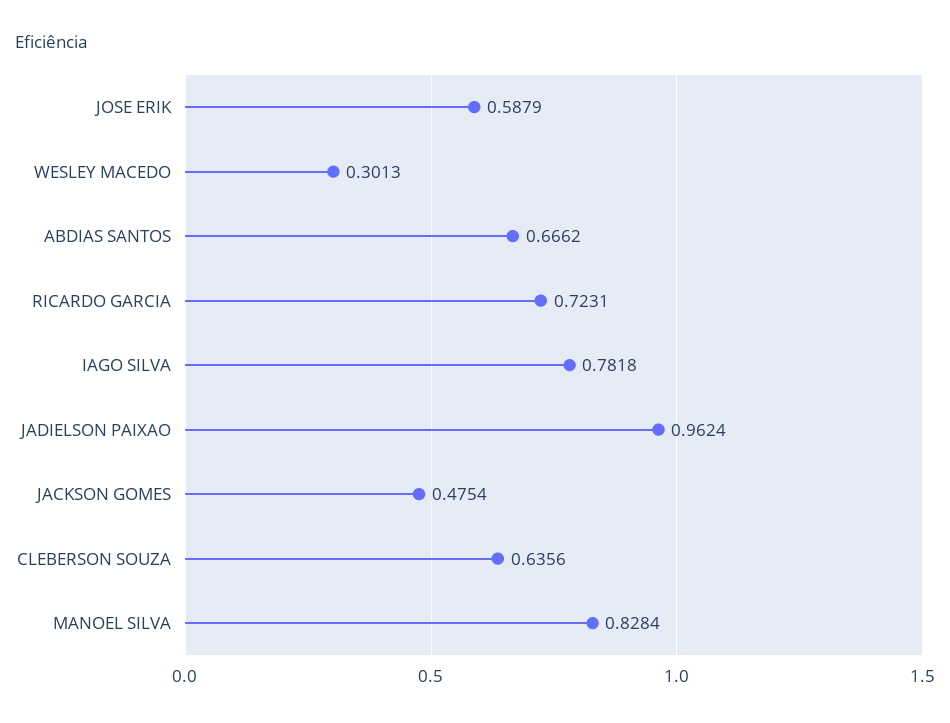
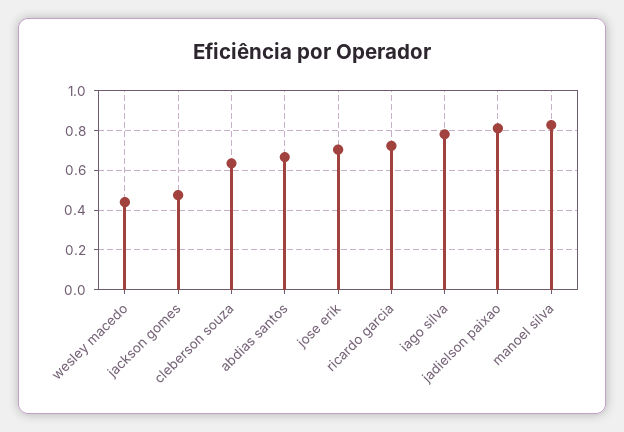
  {
-   "JOSE ERIK": 0.5879,
+   "JOSE ERIK": 0.7,
-   "WESLEY MACEDO": 0.3013,
+   "WESLEY MACEDO": 0.45,
    "ABDIAS SANTOS": 0.6662,
    "RICARDO GARCIA": 0.7231,
    "IAGO SILVA": 0.7818,
-   "JADIELSON PAIXAO": 0.9624,
+   "JADIELSON PAIXAO": 0.8,
    "JACKSON GOMES": 0.4754,
    "CLEBERSON SOUZA": 0.6356,
    "MANOEL SILVA": 0.8284
  }

